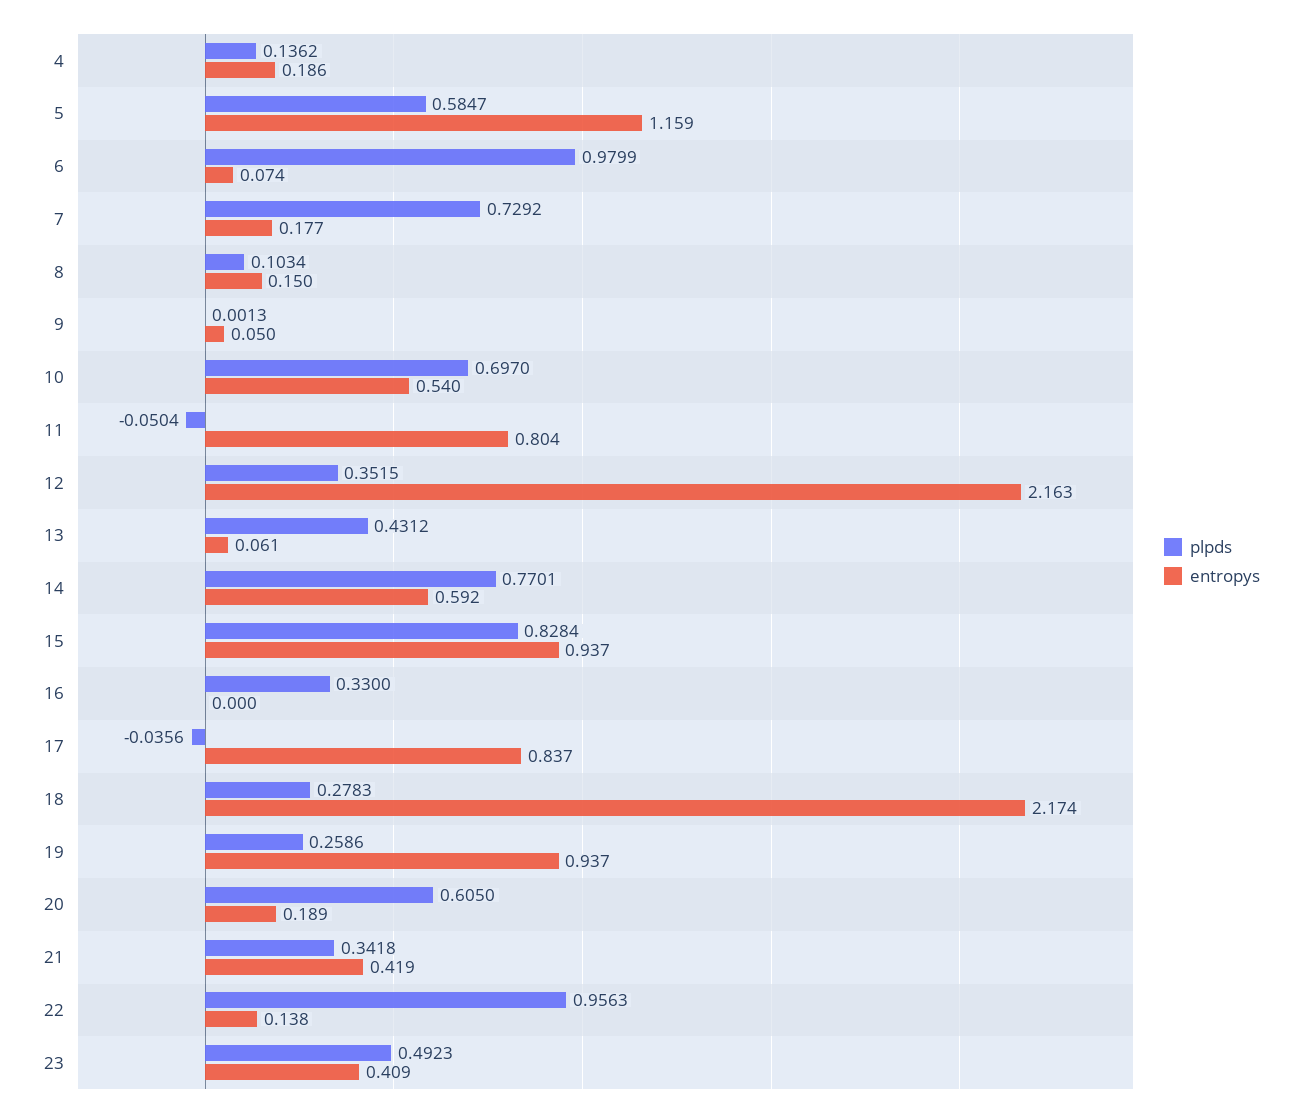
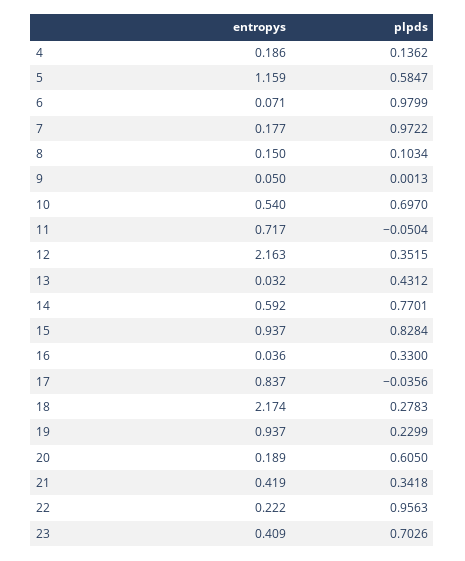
  {
    "plpds": {
      "4": 0.1362,
      "5": 0.5847,
      "6": 0.9799,
-     "7": 0.7292,
+     "7": 0.9722,
      "8": 0.1034,
      "9": 0.0013,
      "10": 0.697,
      "11": -0.0504,
      "12": 0.3515,
      "13": 0.4312,
      "14": 0.7701,
      "15": 0.8284,
      "16": 0.33,
      "17": -0.0356,
      "18": 0.2783,
-     "19": 0.2586,
+     "19": 0.2299,
      "20": 0.605,
      "21": 0.3418,
      "22": 0.9563,
-     "23": 0.4923
+     "23": 0.7026
    },
    "entropys": {
      "4": 0.186,
      "5": 1.159,
-     "6": 0.074,
+     "6": 0.071,
      "7": 0.177,
      "8": 0.15,
      "9": 0.05,
      "10": 0.54,
-     "11": 0.804,
+     "11": 0.717,
      "12": 2.163,
-     "13": 0.061,
+     "13": 0.032,
      "14": 0.592,
      "15": 0.937,
-     "16": 0,
+     "16": 0.036,
      "17": 0.837,
      "18": 2.174,
      "19": 0.937,
      "20": 0.189,
      "21": 0.419,
-     "22": 0.138,
+     "22": 0.222,
      "23": 0.409
    }
  }

